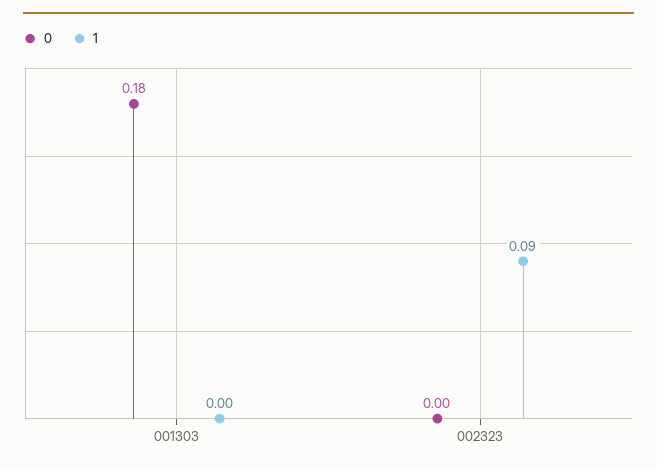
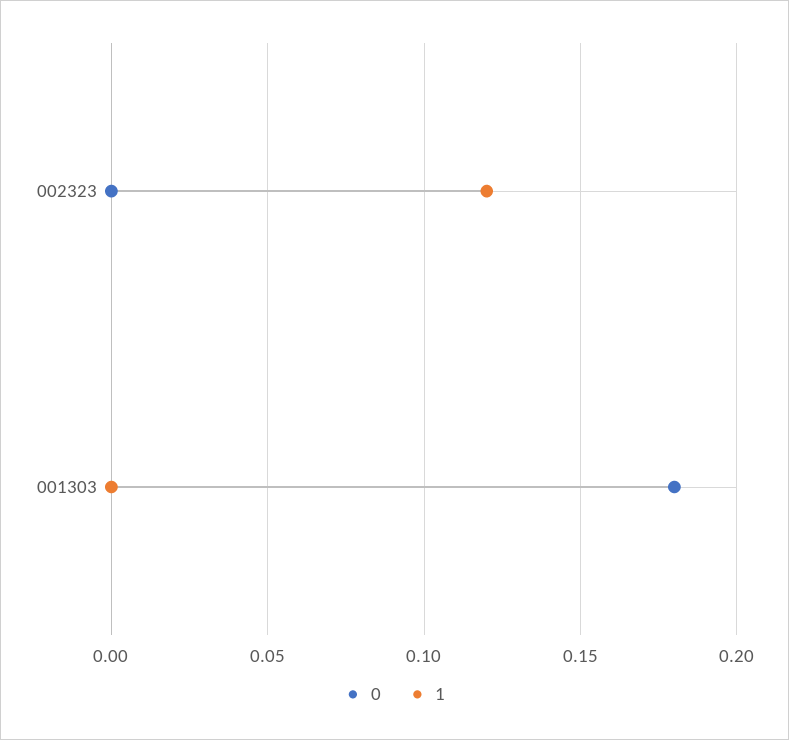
  {
    "0": {
      "001303": 0.18,
      "002323": 0
    },
    "1": {
      "001303": 0,
-     "002323": 0.09
+     "002323": 0.12
    }
  }

